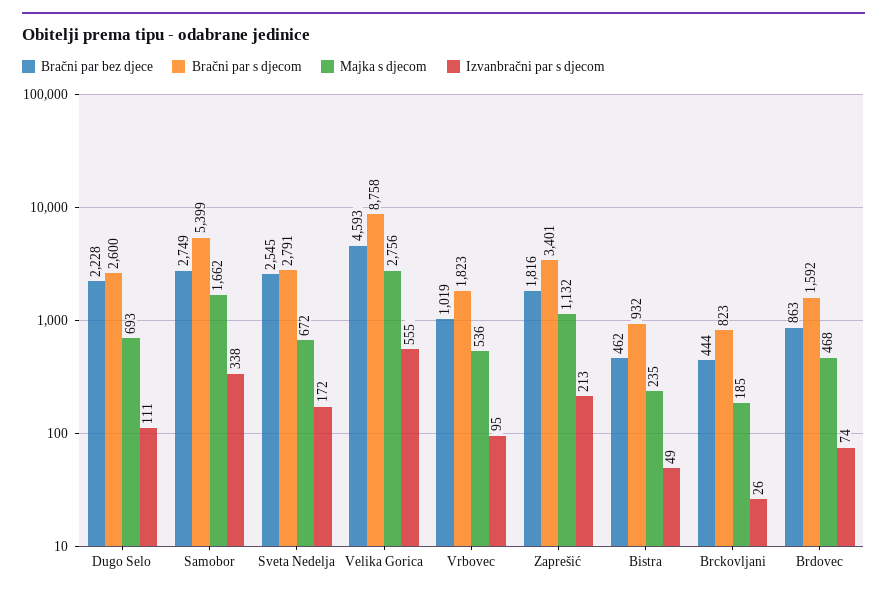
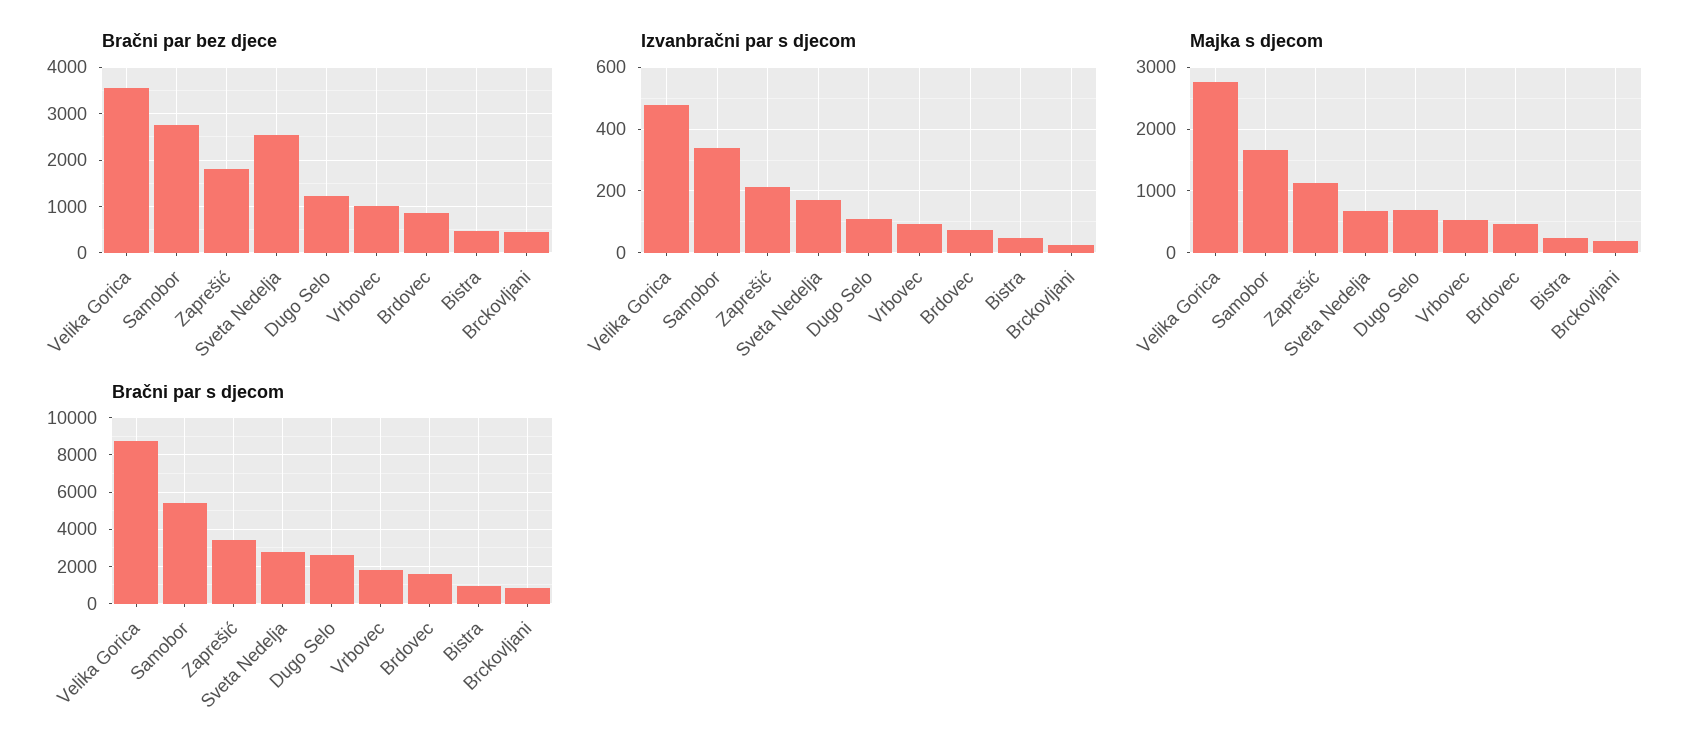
  {
    "Bračni par bez djece": {
-     "Dugo Selo": 2228,
+     "Dugo Selo": 1200,
      "Samobor": 2749,
      "Sveta Nedelja": 2545,
-     "Velika Gorica": 4593,
+     "Velika Gorica": 3600,
      "Vrbovec": 1019,
      "Zaprešić": 1816,
      "Bistra": 462,
      "Brckovljani": 444,
      "Brdovec": 863
    },
    "Bračni par s djecom": {
      "Dugo Selo": 2600,
      "Samobor": 5399,
      "Sveta Nedelja": 2791,
      "Velika Gorica": 8758,
      "Vrbovec": 1823,
      "Zaprešić": 3401,
      "Bistra": 932,
      "Brckovljani": 823,
      "Brdovec": 1592
    },
    "Majka s djecom": {
      "Dugo Selo": 693,
      "Samobor": 1662,
      "Sveta Nedelja": 672,
      "Velika Gorica": 2756,
      "Vrbovec": 536,
      "Zaprešić": 1132,
      "Bistra": 235,
      "Brckovljani": 185,
      "Brdovec": 468
    },
    "Izvanbračni par s djecom": {
      "Dugo Selo": 111,
      "Samobor": 338,
      "Sveta Nedelja": 172,
-     "Velika Gorica": 555,
+     "Velika Gorica": 480,
      "Vrbovec": 95,
      "Zaprešić": 213,
      "Bistra": 49,
      "Brckovljani": 26,
      "Brdovec": 74
    }
  }

